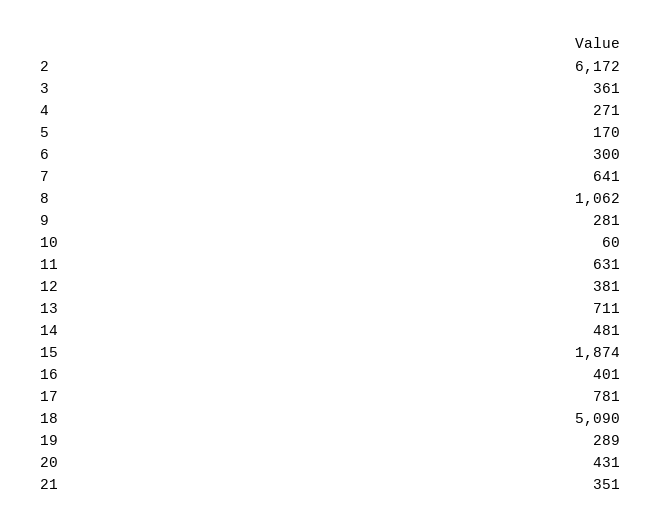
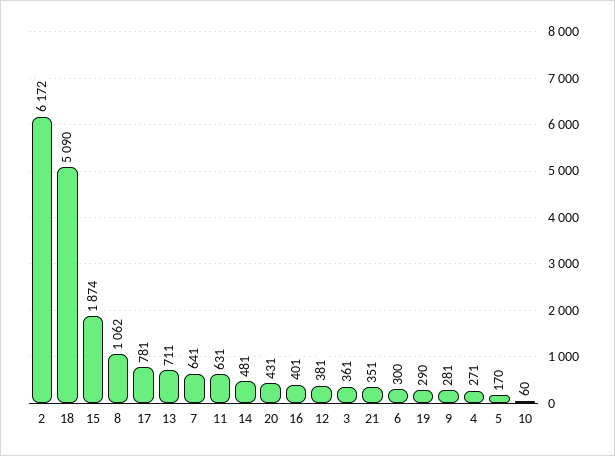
  {
    "2": 6172,
    "3": 361,
    "4": 271,
    "5": 170,
    "6": 300,
    "7": 641,
    "8": 1062,
    "9": 281,
    "10": 60,
    "11": 631,
    "12": 381,
    "13": 711,
    "14": 481,
    "15": 1874,
    "16": 401,
    "17": 781,
    "18": 5090,
-   "19": 289,
+   "19": 290,
    "20": 431,
    "21": 351
  }

